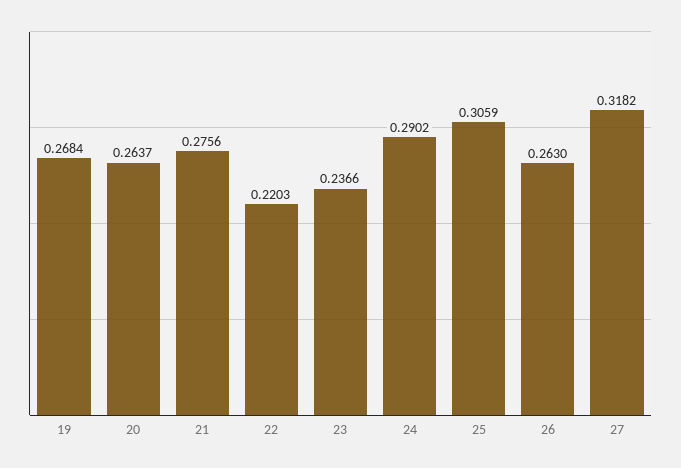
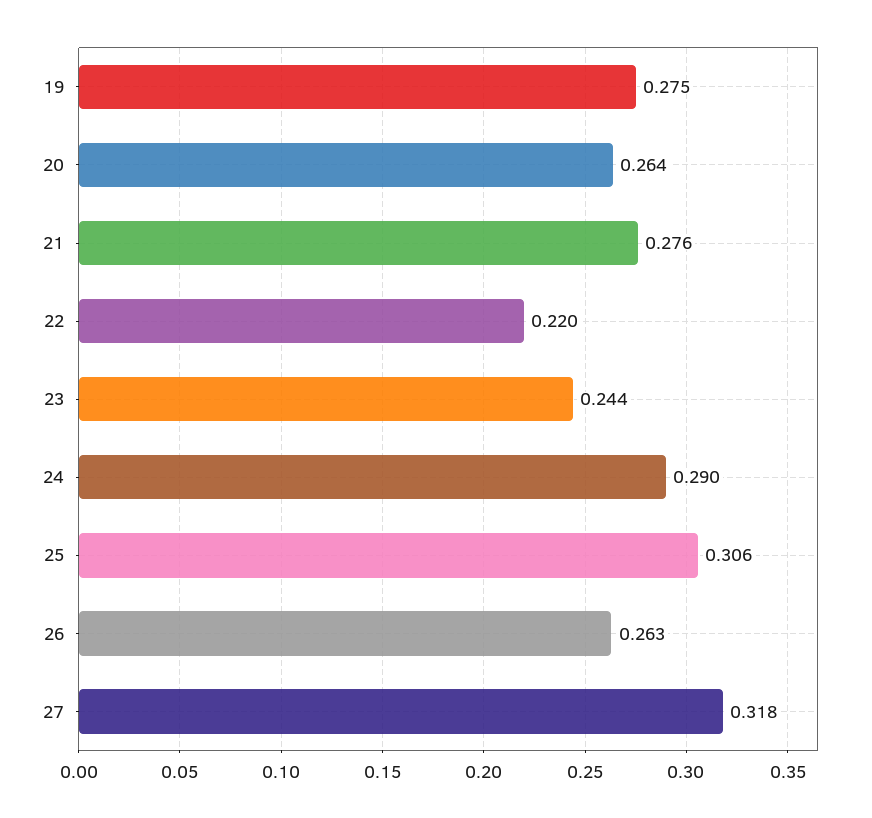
  {
-   "19": 0.2684,
+   "19": 0.275,
    "20": 0.2637,
    "21": 0.2756,
    "22": 0.2203,
-   "23": 0.2366,
+   "23": 0.244,
    "24": 0.2902,
    "25": 0.3059,
    "26": 0.263,
    "27": 0.3182
  }

